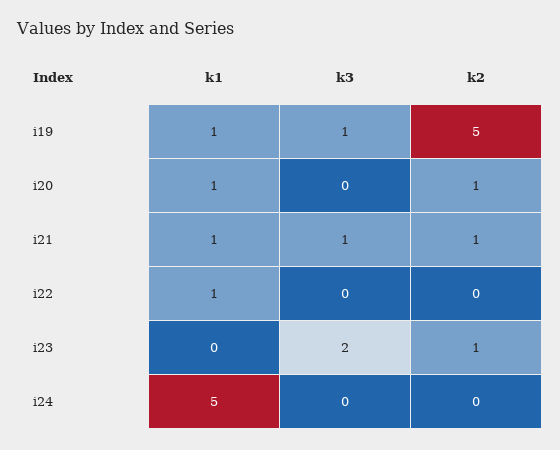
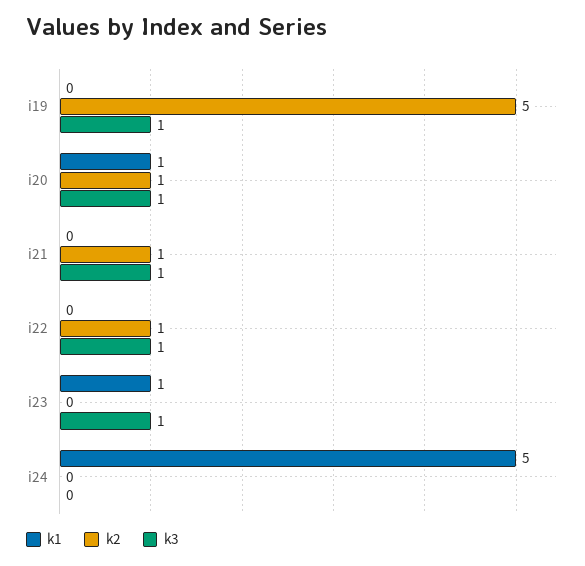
  {
    "k1": {
-     "i19": 1,
+     "i19": 0,
      "i20": 1,
-     "i21": 1,
+     "i21": 0,
-     "i22": 1,
+     "i22": 0,
-     "i23": 0,
+     "i23": 1,
      "i24": 5
    },
    "k3": {
      "i19": 1,
-     "i20": 0,
+     "i20": 1,
      "i21": 1,
-     "i22": 0,
+     "i22": 1,
-     "i23": 2,
+     "i23": 1,
      "i24": 0
    },
    "k2": {
      "i19": 5,
      "i20": 1,
      "i21": 1,
-     "i22": 0,
+     "i22": 1,
-     "i23": 1,
+     "i23": 0,
      "i24": 0
    }
  }

